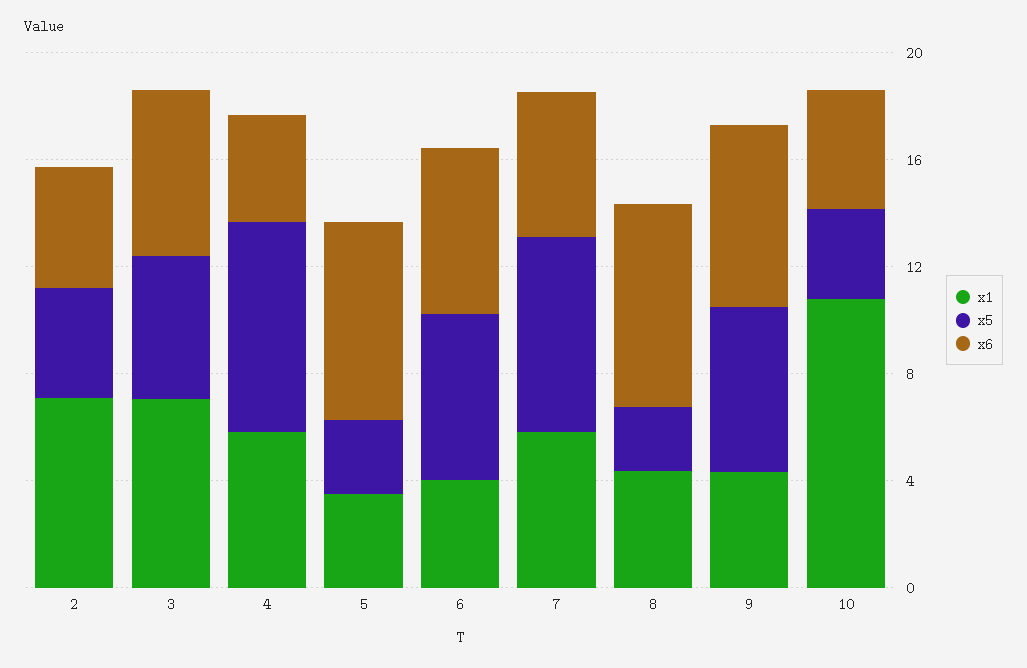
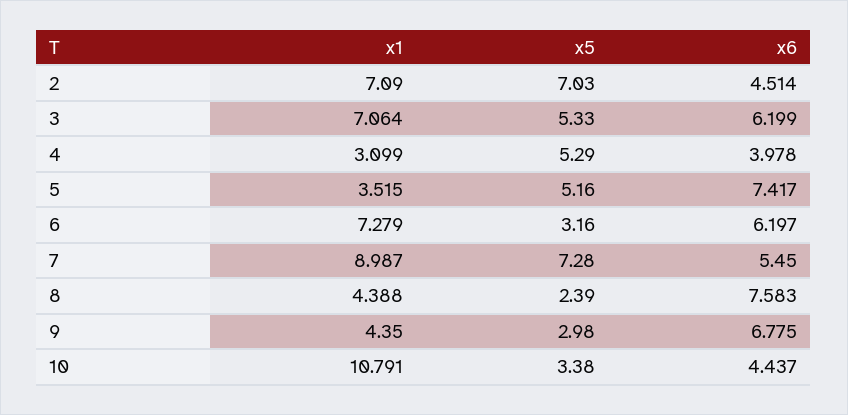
  {
    "x1": {
      "2": 7.09,
      "3": 7.064,
-     "4": 6,
+     "4": 3.099,
      "5": 3.515,
-     "6": 4,
+     "6": 7.279,
-     "7": 6,
+     "7": 8.987,
      "8": 4.388,
      "9": 4.35,
      "10": 10.791
    },
    "x5": {
-     "2": 4,
+     "2": 7.03,
      "3": 5.33,
-     "4": 8,
+     "4": 5.29,
-     "5": 3,
+     "5": 5.16,
-     "6": 6,
+     "6": 3.16,
      "7": 7.28,
      "8": 2.39,
-     "9": 6,
+     "9": 2.98,
      "10": 3.38
    },
    "x6": {
      "2": 4.514,
      "3": 6.199,
      "4": 3.978,
      "5": 7.417,
      "6": 6.197,
      "7": 5.45,
      "8": 7.583,
      "9": 6.775,
      "10": 4.437
    }
  }

